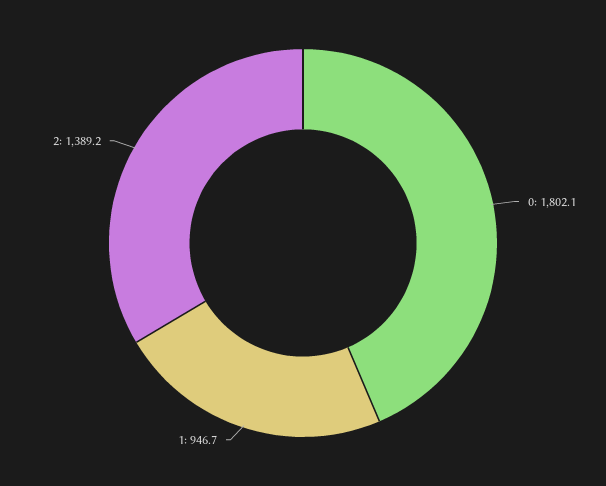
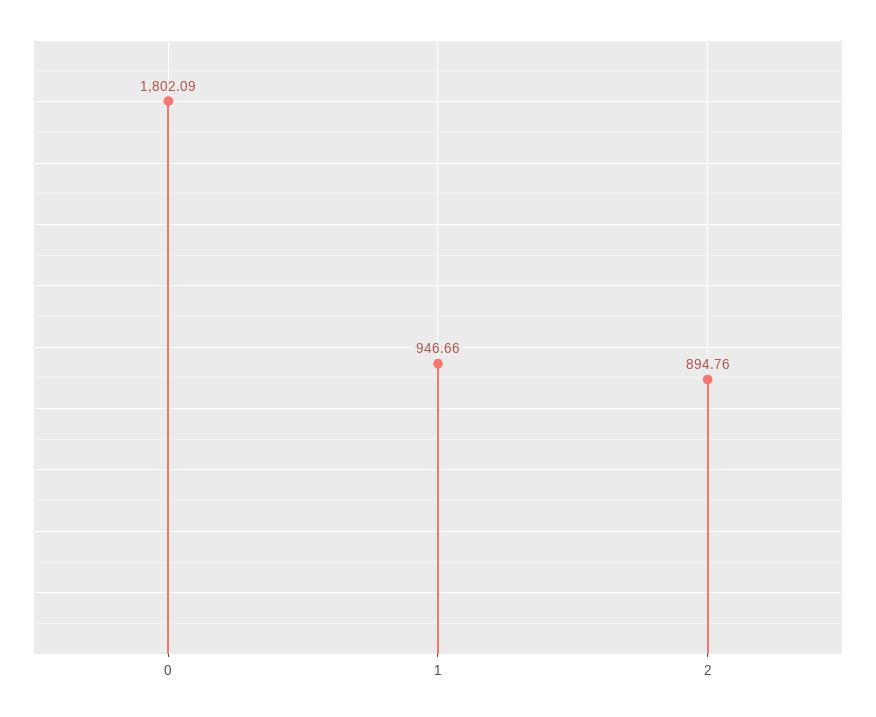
  {
    "0": 1802.09,
    "1": 946.66,
-   "2": 1389.2
+   "2": 894.76
  }

